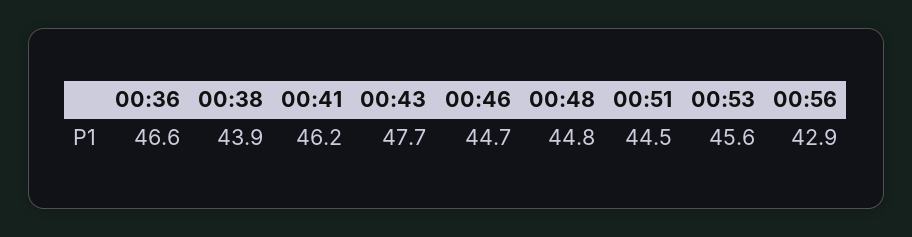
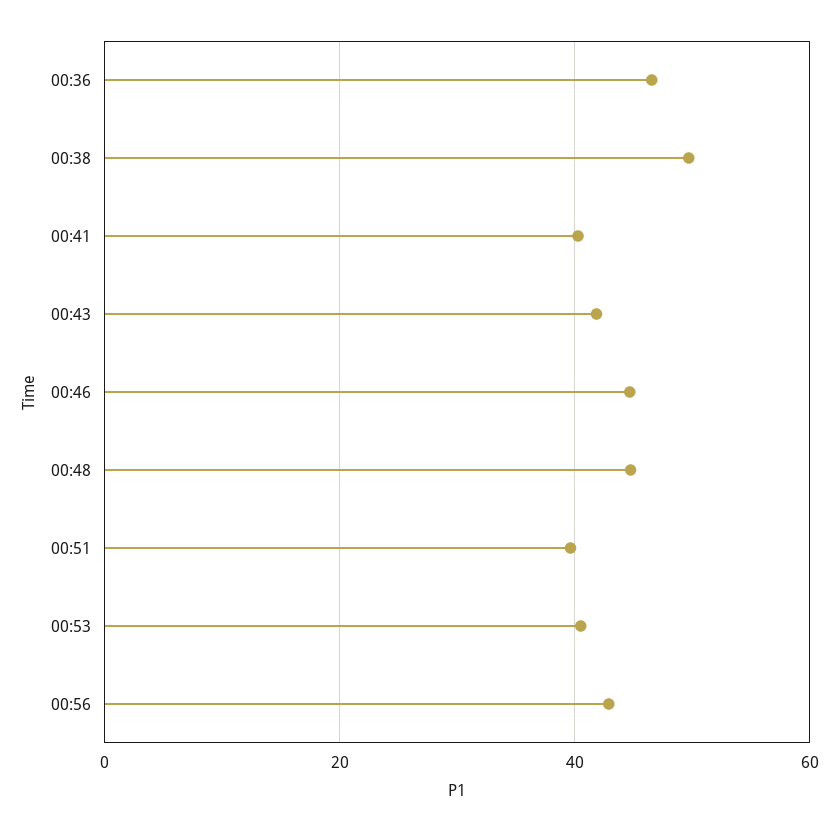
  {
    "00:36": 46.6,
-   "00:38": 43.9,
+   "00:38": 50,
-   "00:41": 46.2,
+   "00:41": 40,
-   "00:43": 47.7,
+   "00:43": 42,
    "00:46": 44.7,
    "00:48": 44.8,
-   "00:51": 44.5,
+   "00:51": 40,
-   "00:53": 45.6,
+   "00:53": 40,
    "00:56": 42.9
  }

